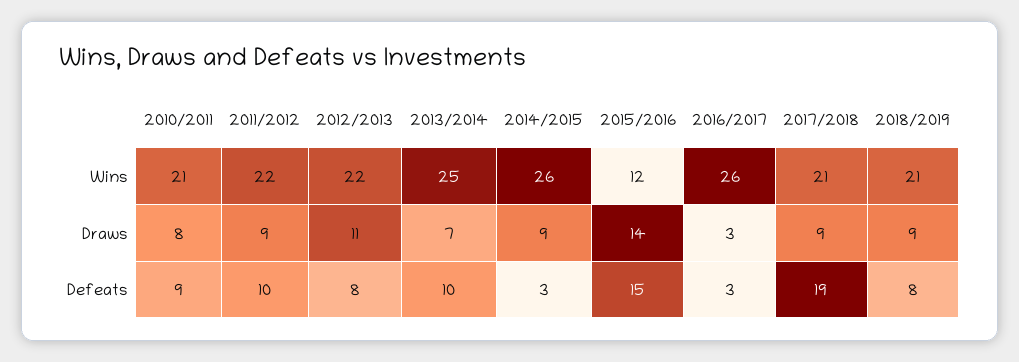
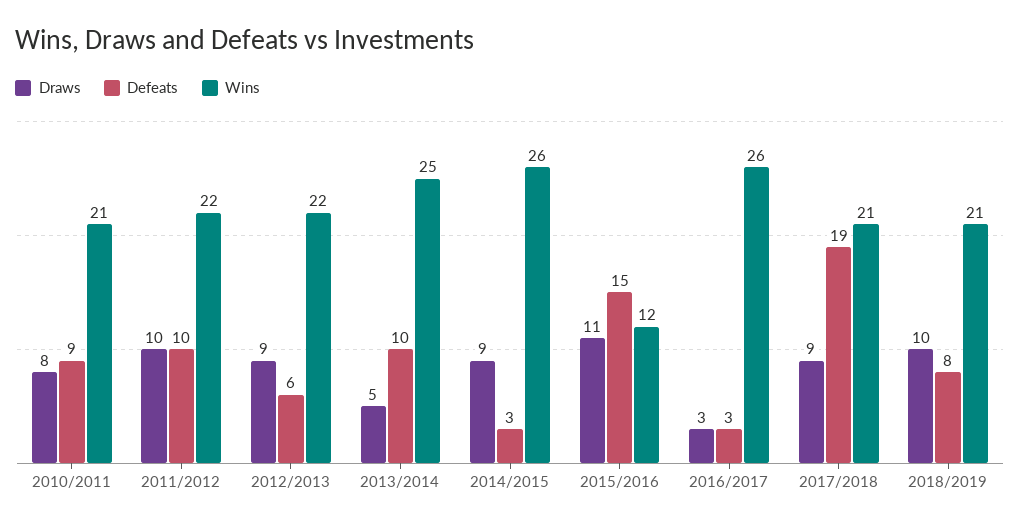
  {
    "Wins": {
      "2010/2011": 21,
      "2011/2012": 22,
      "2012/2013": 22,
      "2013/2014": 25,
      "2014/2015": 26,
      "2015/2016": 12,
      "2016/2017": 26,
      "2017/2018": 21,
      "2018/2019": 21
    },
    "Draws": {
      "2010/2011": 8,
-     "2011/2012": 9,
+     "2011/2012": 10,
-     "2012/2013": 11,
+     "2012/2013": 9,
-     "2013/2014": 7,
+     "2013/2014": 5,
      "2014/2015": 9,
-     "2015/2016": 14,
+     "2015/2016": 11,
      "2016/2017": 3,
      "2017/2018": 9,
-     "2018/2019": 9
+     "2018/2019": 10
    },
    "Defeats": {
      "2010/2011": 9,
      "2011/2012": 10,
-     "2012/2013": 8,
+     "2012/2013": 6,
      "2013/2014": 10,
      "2014/2015": 3,
      "2015/2016": 15,
      "2016/2017": 3,
      "2017/2018": 19,
      "2018/2019": 8
    }
  }

